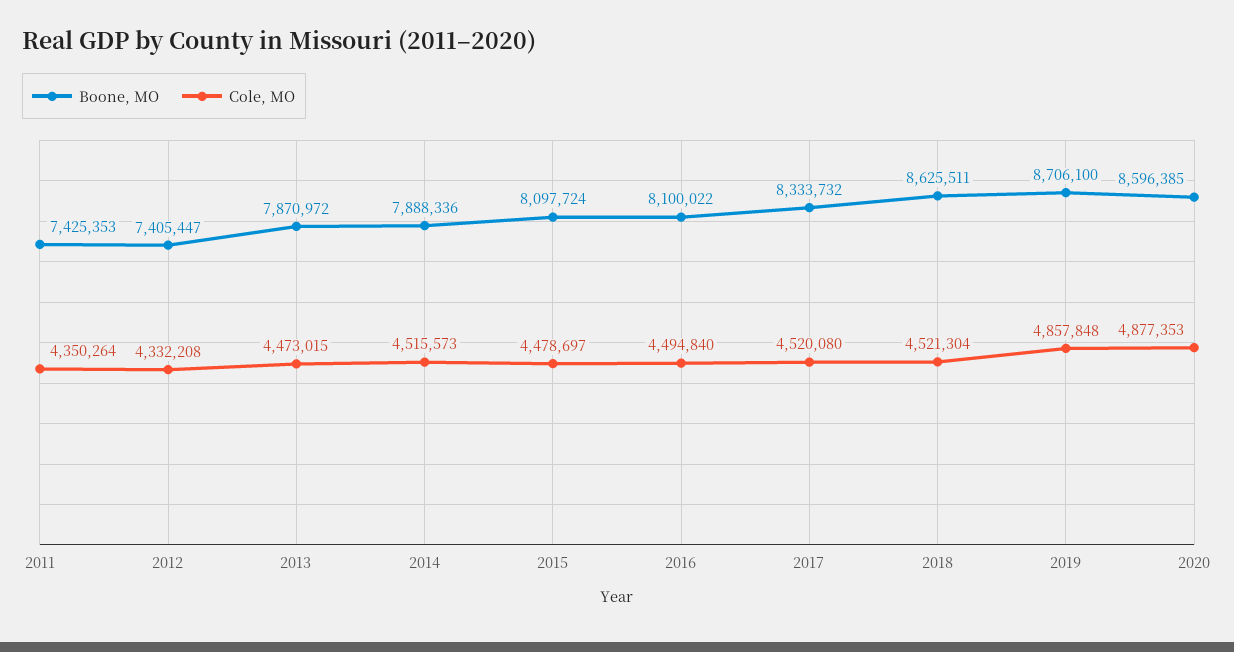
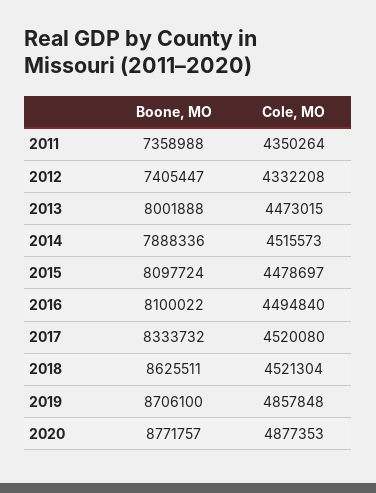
  {
    "Boone, MO": {
-     "2011": 7425353,
+     "2011": 7358988,
      "2012": 7405447,
-     "2013": 7870972,
+     "2013": 8001888,
      "2014": 7888336,
      "2015": 8097724,
      "2016": 8100022,
      "2017": 8333732,
      "2018": 8625511,
      "2019": 8706100,
-     "2020": 8596385
+     "2020": 8771757
    },
    "Cole, MO": {
      "2011": 4350264,
      "2012": 4332208,
      "2013": 4473015,
      "2014": 4515573,
      "2015": 4478697,
      "2016": 4494840,
      "2017": 4520080,
      "2018": 4521304,
      "2019": 4857848,
      "2020": 4877353
    }
  }

